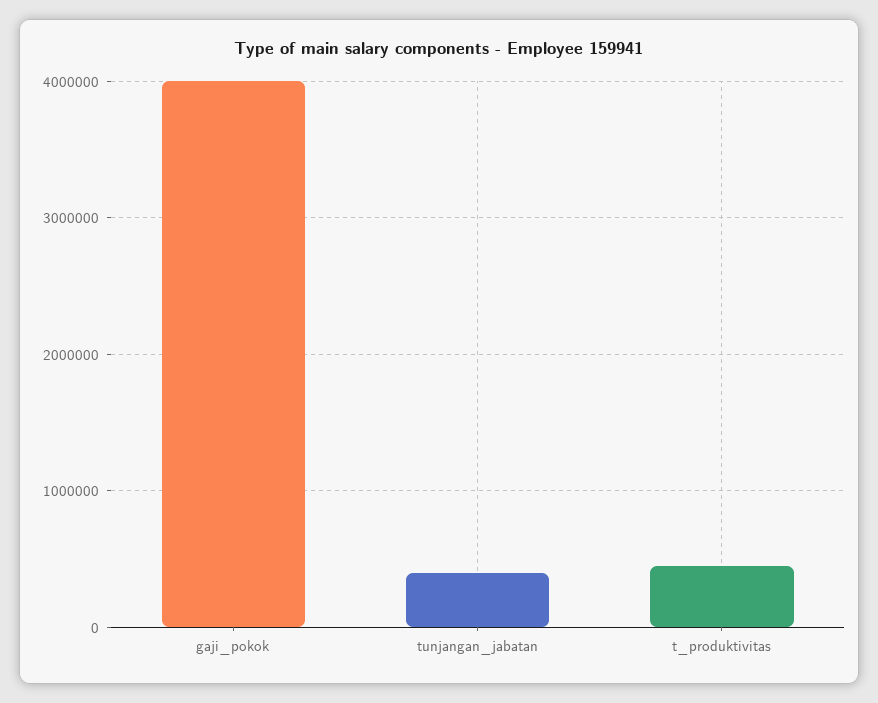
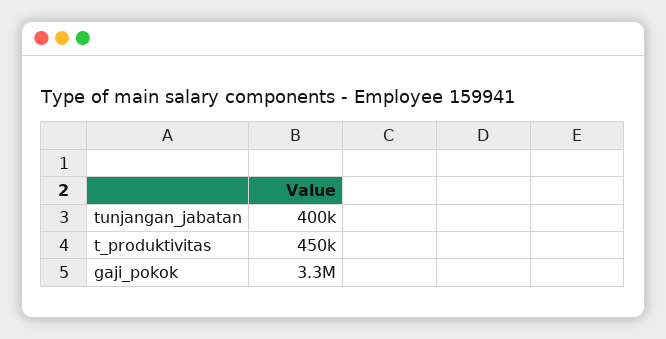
  {
-   "gaji_pokok": 4000000,
+   "gaji_pokok": 3300000,
    "tunjangan_jabatan": 400000,
    "t_produktivitas": 450000
  }

